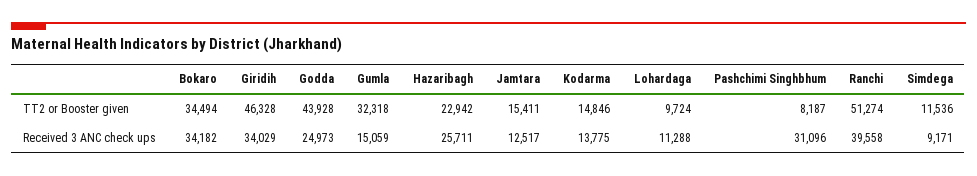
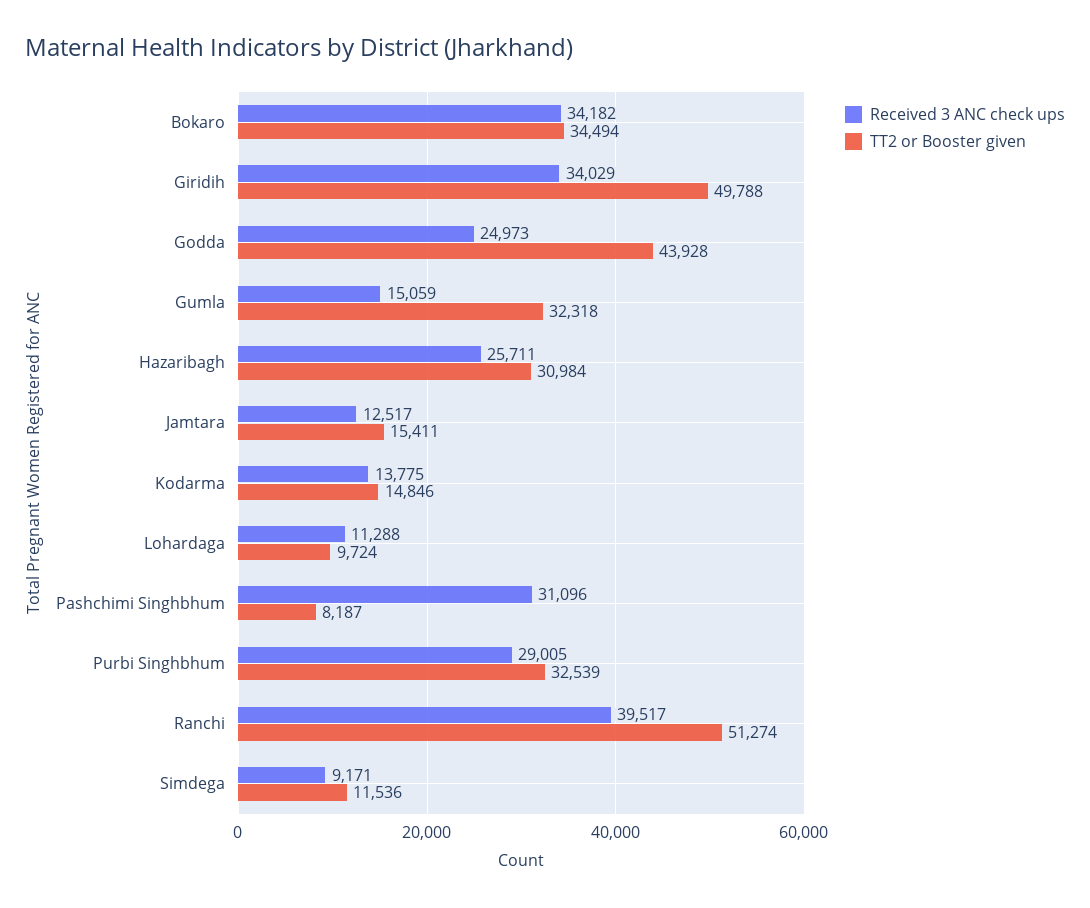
  {
    "TT2 or Booster given": {
      "Bokaro": 34494,
-     "Giridih": 46328,
+     "Giridih": 49788,
      "Godda": 43928,
      "Gumla": 32318,
-     "Hazaribagh": 22942,
+     "Hazaribagh": 30984,
      "Jamtara": 15411,
      "Kodarma": 14846,
      "Lohardaga": 9724,
      "Pashchimi Singhbhum": 8187,
      "Ranchi": 51274,
-     "Simdega": 11536
+     "Simdega": 11536,
+     "Purbi Singhbhum": 32539
    },
    "Received 3 ANC check ups": {
      "Bokaro": 34182,
      "Giridih": 34029,
      "Godda": 24973,
      "Gumla": 15059,
      "Hazaribagh": 25711,
      "Jamtara": 12517,
      "Kodarma": 13775,
      "Lohardaga": 11288,
      "Pashchimi Singhbhum": 31096,
-     "Ranchi": 39558,
+     "Ranchi": 39517,
-     "Simdega": 9171
+     "Simdega": 9171,
+     "Purbi Singhbhum": 29005
    }
  }

